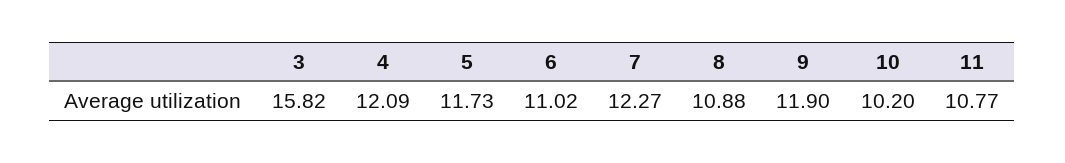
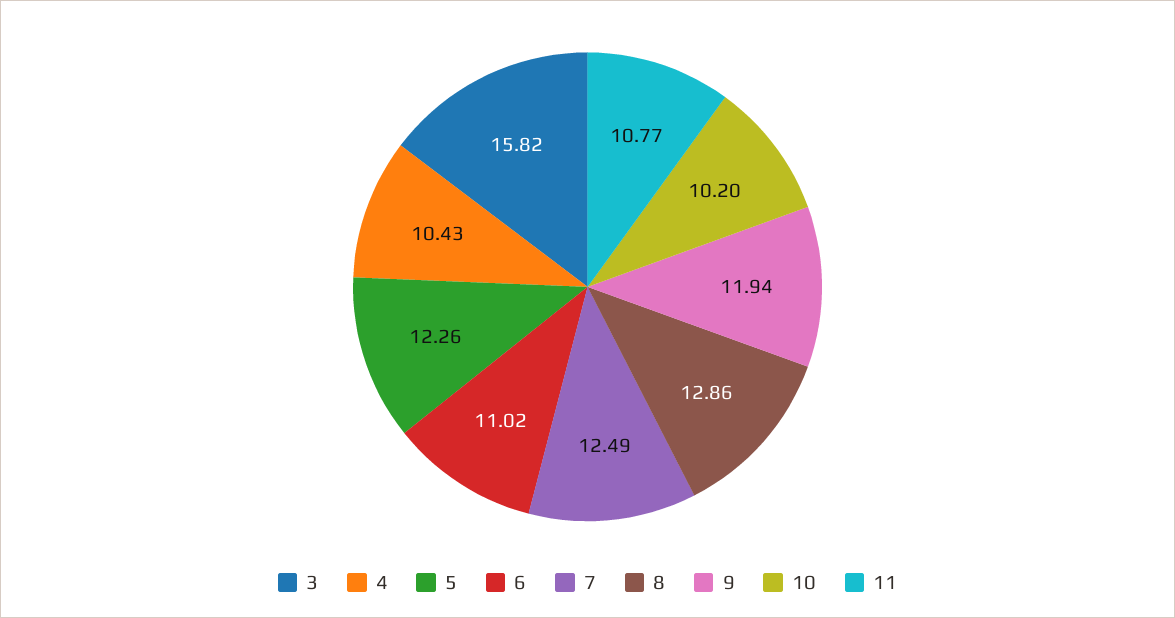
  {
    "3": 15.82,
-   "4": 12.09,
+   "4": 10.43,
-   "5": 11.73,
+   "5": 12.26,
    "6": 11.02,
-   "7": 12.27,
+   "7": 12.49,
-   "8": 10.88,
+   "8": 12.86,
-   "9": 11.9,
+   "9": 11.94,
    "10": 10.2,
    "11": 10.77
  }

